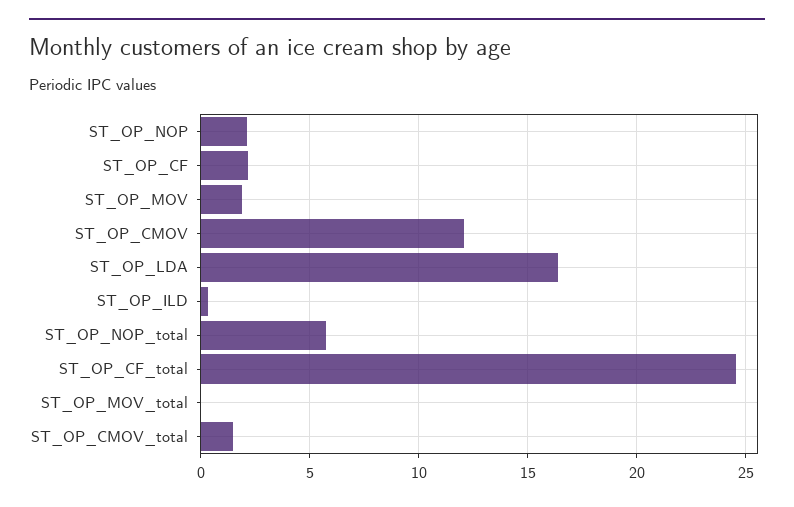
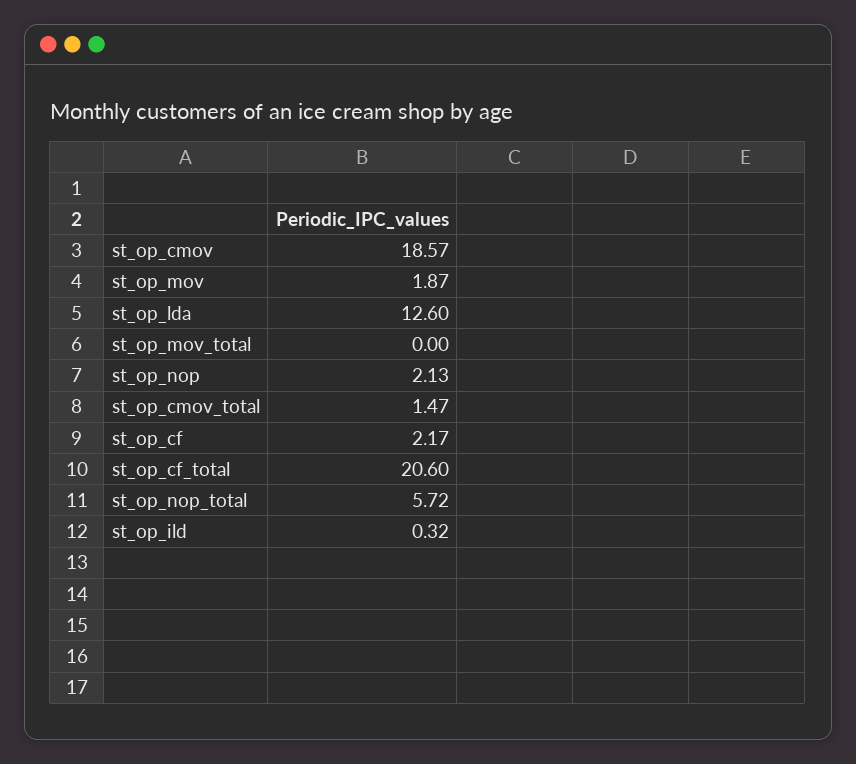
  {
    "ST_OP_NOP": 2.13,
    "ST_OP_CF": 2.17,
    "ST_OP_MOV": 1.87,
-   "ST_OP_CMOV": 12,
+   "ST_OP_CMOV": 18.57,
-   "ST_OP_LDA": 16.5,
+   "ST_OP_LDA": 12.6,
    "ST_OP_ILD": 0.32,
    "ST_OP_NOP_total": 5.72,
-   "ST_OP_CF_total": 24.5,
+   "ST_OP_CF_total": 20.6,
    "ST_OP_MOV_total": 0,
    "ST_OP_CMOV_total": 1.47
  }

